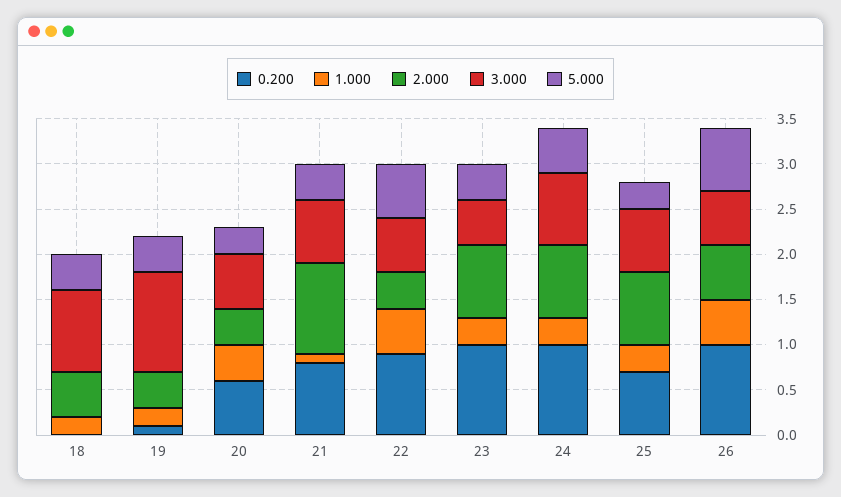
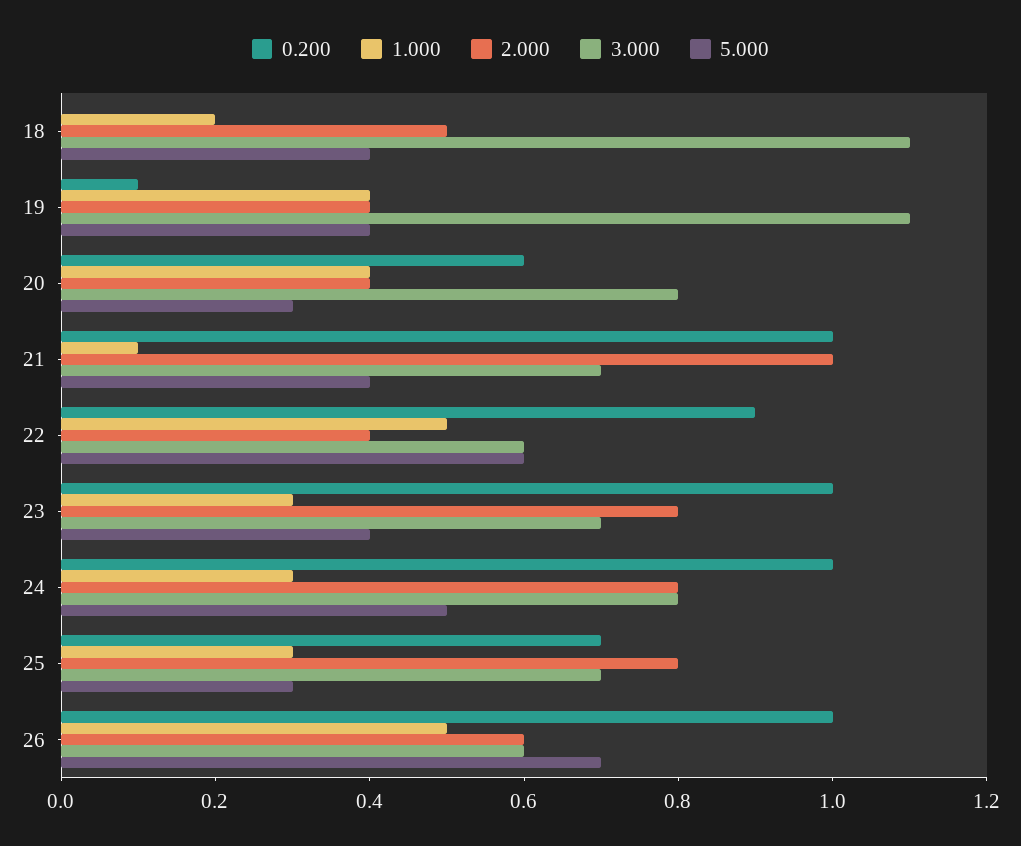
  {
    "0.200": {
      "18": 0,
      "19": 0.1,
      "20": 0.6,
-     "21": 0.8,
+     "21": 1,
      "22": 0.9,
      "23": 1,
      "24": 1,
      "25": 0.7,
      "26": 1
    },
    "1.000": {
      "18": 0.2,
-     "19": 0.2,
+     "19": 0.4,
      "20": 0.4,
      "21": 0.1,
      "22": 0.5,
      "23": 0.3,
      "24": 0.3,
      "25": 0.3,
      "26": 0.5
    },
    "2.000": {
      "18": 0.5,
      "19": 0.4,
      "20": 0.4,
      "21": 1,
      "22": 0.4,
      "23": 0.8,
      "24": 0.8,
      "25": 0.8,
      "26": 0.6
    },
    "3.000": {
-     "18": 0.9,
+     "18": 1.1,
      "19": 1.1,
-     "20": 0.6,
+     "20": 0.8,
      "21": 0.7,
      "22": 0.6,
-     "23": 0.5,
+     "23": 0.7,
      "24": 0.8,
      "25": 0.7,
      "26": 0.6
    },
    "5.000": {
      "18": 0.4,
      "19": 0.4,
      "20": 0.3,
      "21": 0.4,
      "22": 0.6,
      "23": 0.4,
      "24": 0.5,
      "25": 0.3,
      "26": 0.7
    }
  }

